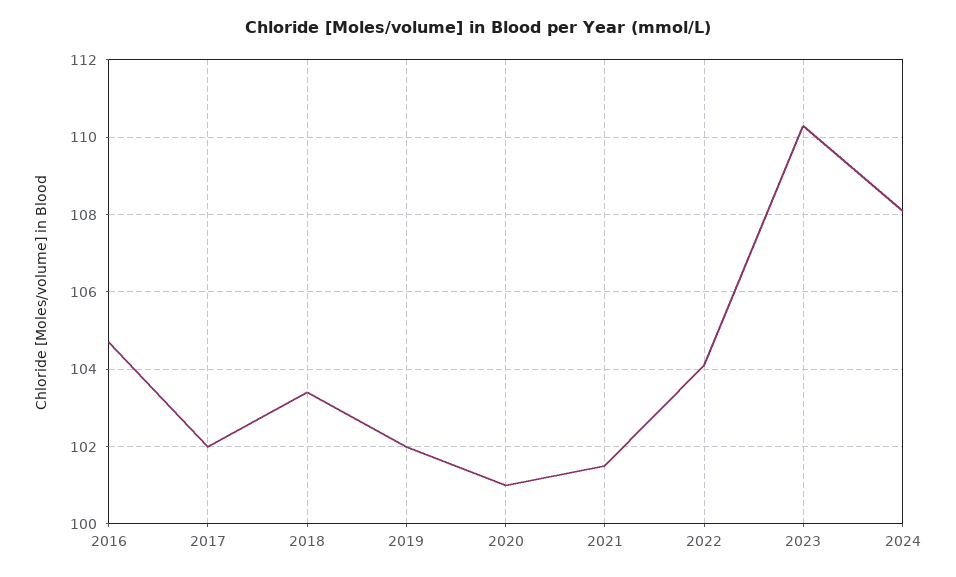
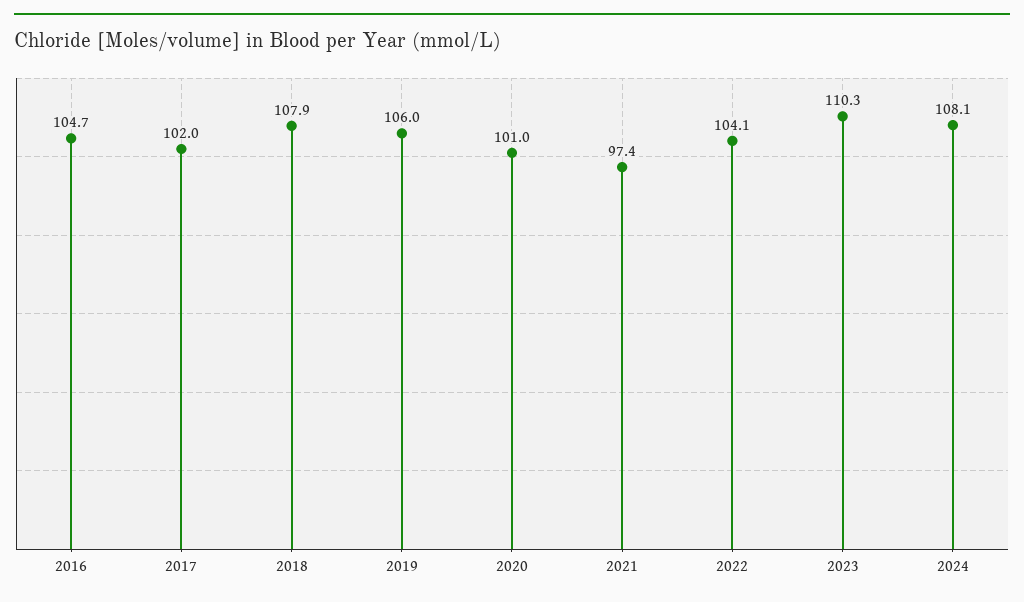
  {
    "2016": 104.7,
    "2017": 102,
-   "2018": 103.5,
+   "2018": 107.9,
-   "2019": 102,
+   "2019": 106,
    "2020": 101,
-   "2021": 101.5,
+   "2021": 97.4,
    "2022": 104.1,
    "2023": 110.3,
    "2024": 108.1
  }

